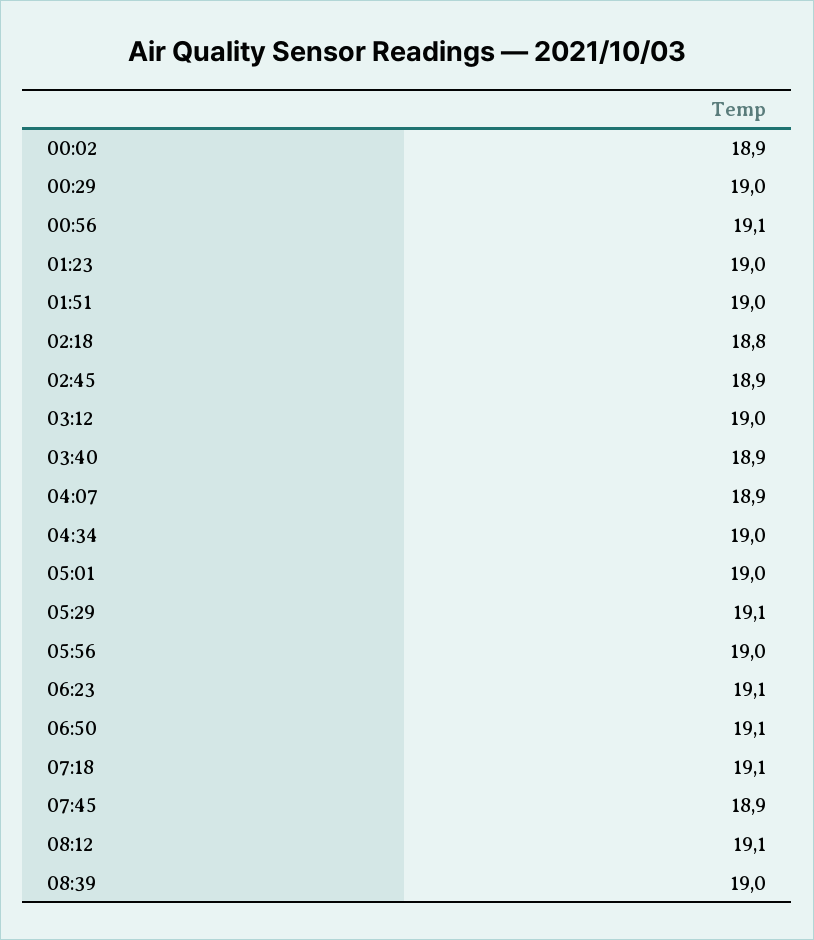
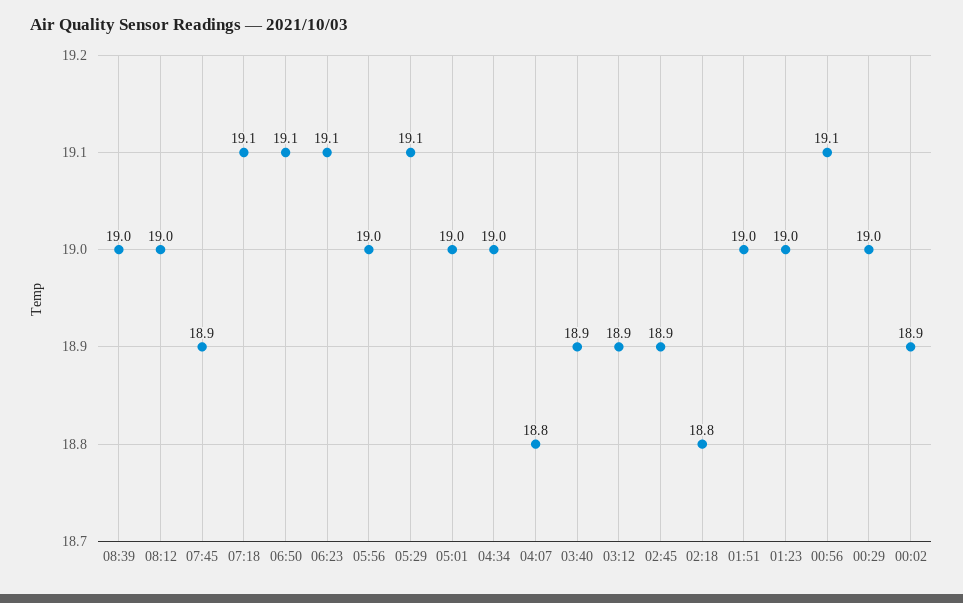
  {
    "00:02": 18.9,
    "00:29": 19,
    "00:56": 19.1,
    "01:23": 19,
    "01:51": 19,
    "02:18": 18.8,
    "02:45": 18.9,
-   "03:12": 19,
+   "03:12": 18.9,
    "03:40": 18.9,
-   "04:07": 18.9,
+   "04:07": 18.8,
    "04:34": 19,
    "05:01": 19,
    "05:29": 19.1,
    "05:56": 19,
    "06:23": 19.1,
    "06:50": 19.1,
    "07:18": 19.1,
    "07:45": 18.9,
-   "08:12": 19.1,
+   "08:12": 19,
    "08:39": 19
  }

